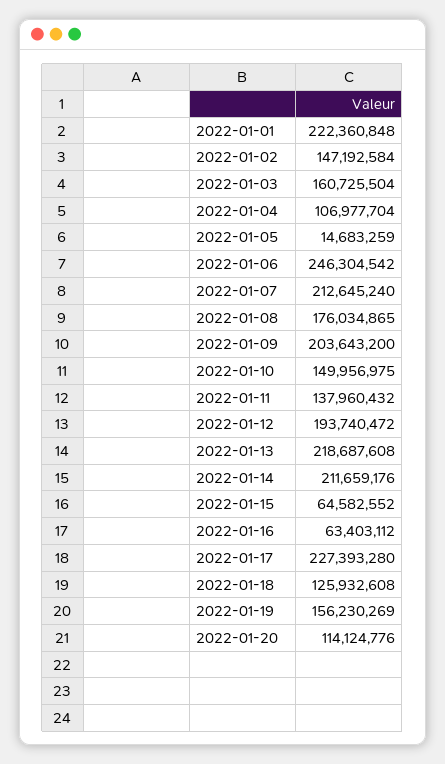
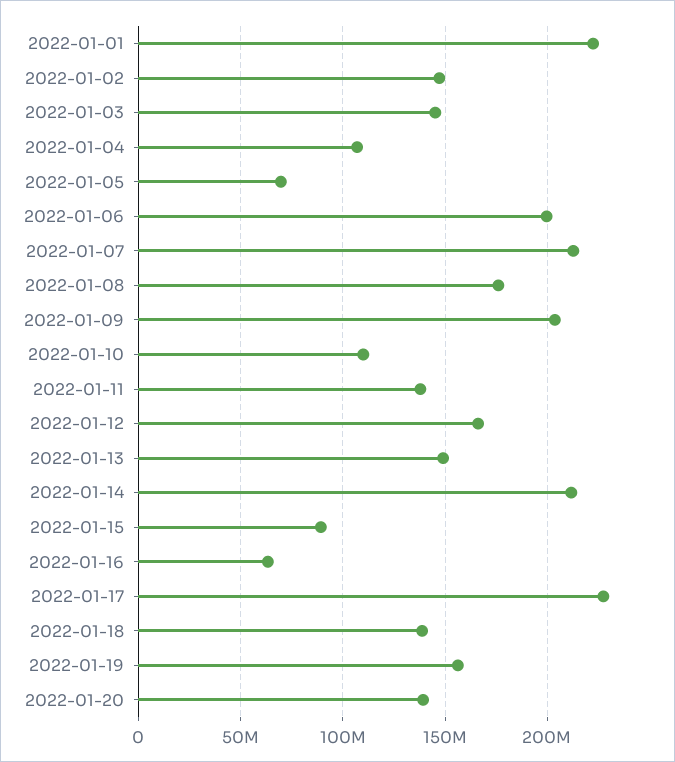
  {
    "2022-01-01": 222360848,
    "2022-01-02": 147192584,
-   "2022-01-03": 160725504,
+   "2022-01-03": 145000000,
    "2022-01-04": 106977704,
-   "2022-01-05": 14683259,
+   "2022-01-05": 70000000,
-   "2022-01-06": 246304542,
+   "2022-01-06": 200000000,
    "2022-01-07": 212645240,
    "2022-01-08": 176034865,
    "2022-01-09": 203643200,
-   "2022-01-10": 149956975,
+   "2022-01-10": 110000000,
    "2022-01-11": 137960432,
-   "2022-01-12": 193740472,
+   "2022-01-12": 165000000,
-   "2022-01-13": 218687608,
+   "2022-01-13": 150000000,
    "2022-01-14": 211659176,
-   "2022-01-15": 64582552,
+   "2022-01-15": 90000000,
    "2022-01-16": 63403112,
    "2022-01-17": 227393280,
-   "2022-01-18": 125932608,
+   "2022-01-18": 140000000,
    "2022-01-19": 156230269,
-   "2022-01-20": 114124776
+   "2022-01-20": 140000000
  }

